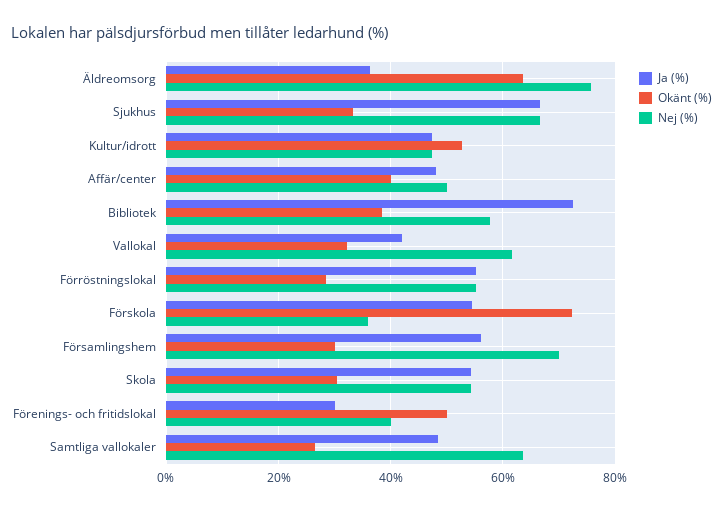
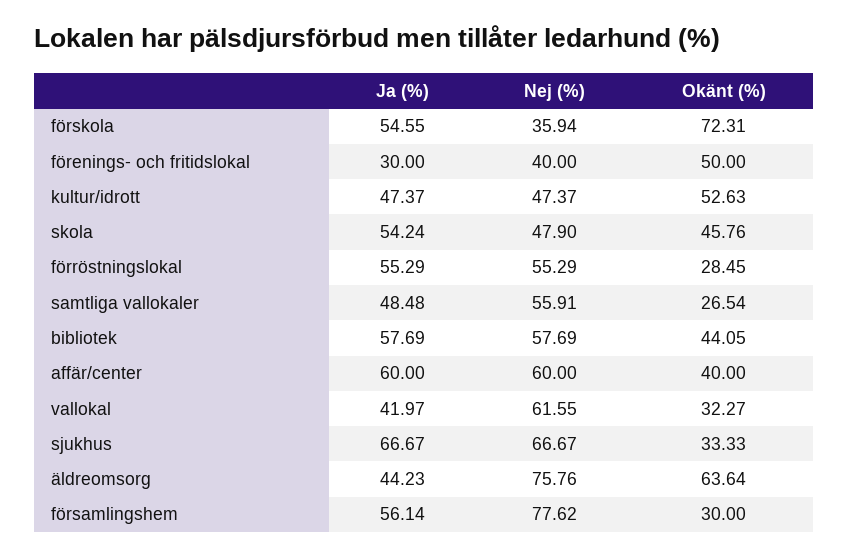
  {
    "Ja (%)": {
-     "Äldreomsorg": 36,
+     "Äldreomsorg": 44.23,
      "Sjukhus": 66.67,
      "Kultur/idrott": 47.37,
-     "Affär/center": 48,
+     "Affär/center": 60,
-     "Bibliotek": 72,
+     "Bibliotek": 57.69,
      "Vallokal": 41.97,
      "Förröstningslokal": 55.29,
      "Förskola": 54.55,
      "Församlingshem": 56.14,
      "Skola": 54.24,
      "Förenings- och fritidslokal": 30,
      "Samtliga vallokaler": 48.48
    },
    "Okänt (%)": {
      "Äldreomsorg": 63.64,
      "Sjukhus": 33.33,
      "Kultur/idrott": 52.63,
      "Affär/center": 40,
-     "Bibliotek": 38,
+     "Bibliotek": 44.05,
      "Vallokal": 32.27,
      "Förröstningslokal": 28.45,
      "Förskola": 72.31,
      "Församlingshem": 30,
-     "Skola": 30,
+     "Skola": 45.76,
      "Förenings- och fritidslokal": 50,
      "Samtliga vallokaler": 26.54
    },
    "Nej (%)": {
      "Äldreomsorg": 75.76,
      "Sjukhus": 66.67,
      "Kultur/idrott": 47.37,
-     "Affär/center": 50,
+     "Affär/center": 60,
      "Bibliotek": 57.69,
      "Vallokal": 61.55,
      "Förröstningslokal": 55.29,
      "Förskola": 35.94,
-     "Församlingshem": 70,
+     "Församlingshem": 77.62,
-     "Skola": 54,
+     "Skola": 47.9,
      "Förenings- och fritidslokal": 40,
-     "Samtliga vallokaler": 64
+     "Samtliga vallokaler": 55.91
    }
  }

